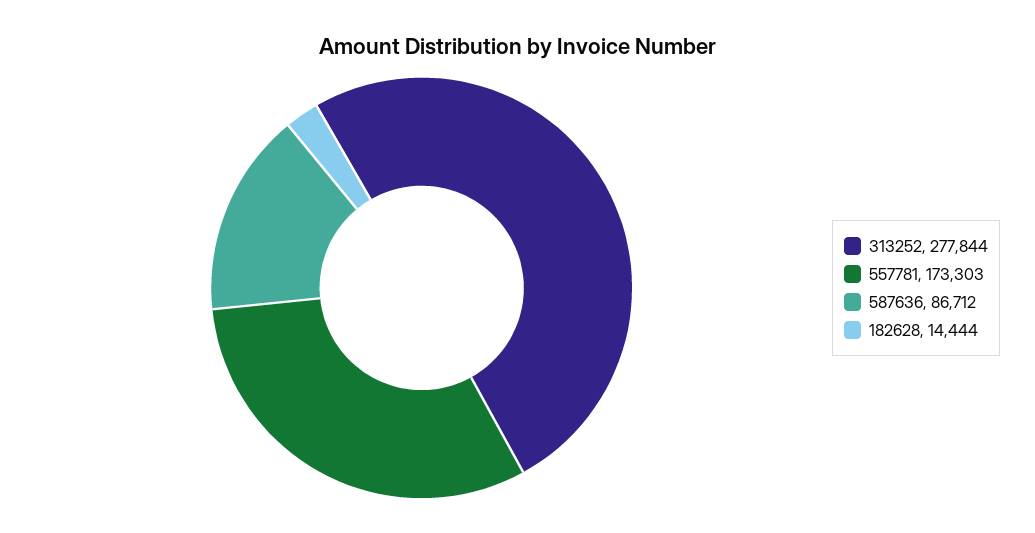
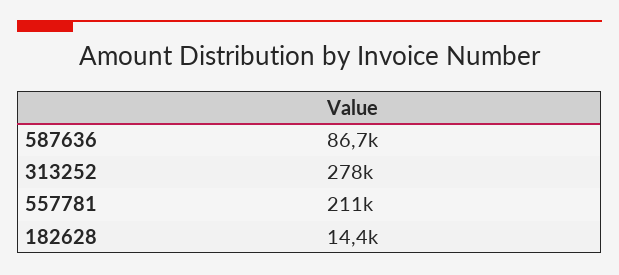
  {
    "313252": 277844,
-   "557781": 173303,
+   "557781": 211000,
    "587636": 86712,
    "182628": 14444
  }

